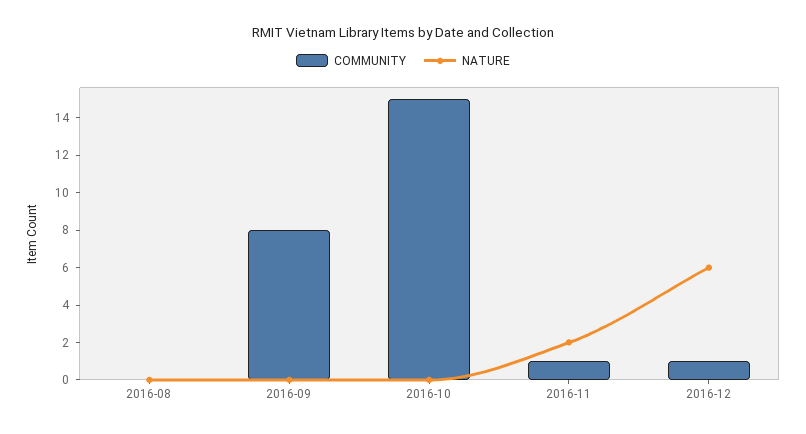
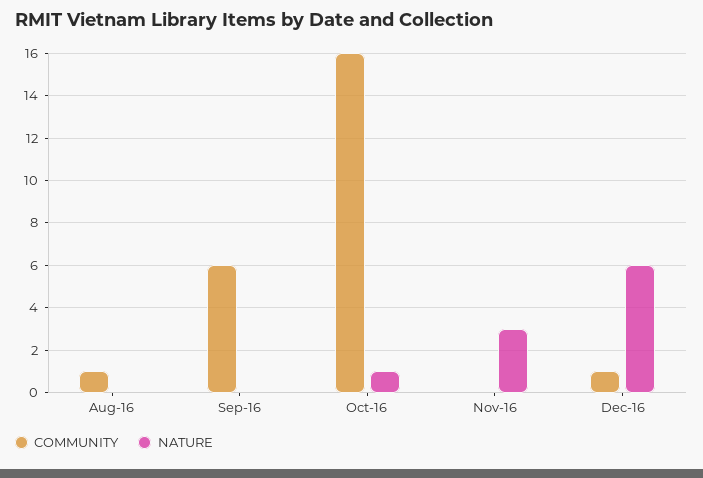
  {
    "COMMUNITY": {
-     "2016-08": 0,
+     "2016-08": 1,
-     "2016-09": 8,
+     "2016-09": 6,
-     "2016-10": 15,
+     "2016-10": 16,
-     "2016-11": 1,
+     "2016-11": 0,
      "2016-12": 1
    },
    "NATURE": {
      "2016-08": 0,
      "2016-09": 0,
-     "2016-10": 0,
+     "2016-10": 1,
-     "2016-11": 2,
+     "2016-11": 3,
      "2016-12": 6
    }
  }

